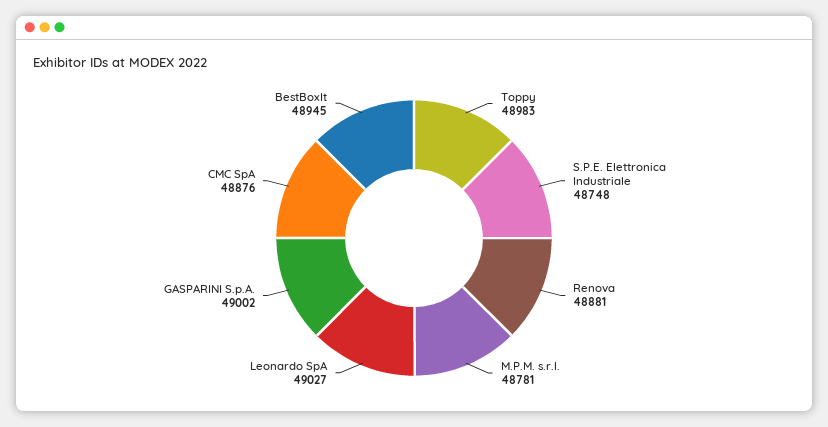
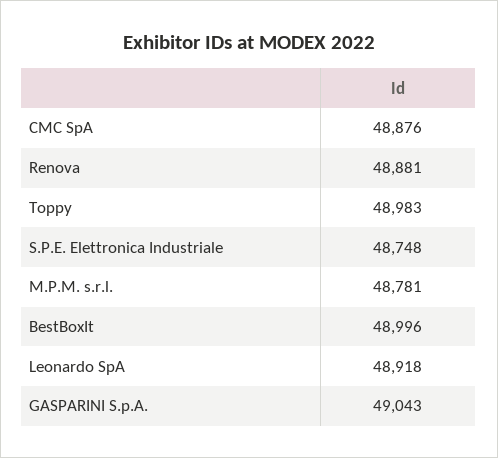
  {
    "Toppy": 48983,
    "S.P.E. Elettronica Industriale": 48748,
    "Renova": 48881,
    "M.P.M. s.r.l.": 48781,
-   "Leonardo SpA": 49027,
+   "Leonardo SpA": 48918,
-   "GASPARINI S.p.A.": 49002,
+   "GASPARINI S.p.A.": 49043,
    "CMC SpA": 48876,
-   "BestBoxIt": 48945
+   "BestBoxIt": 48996
  }

